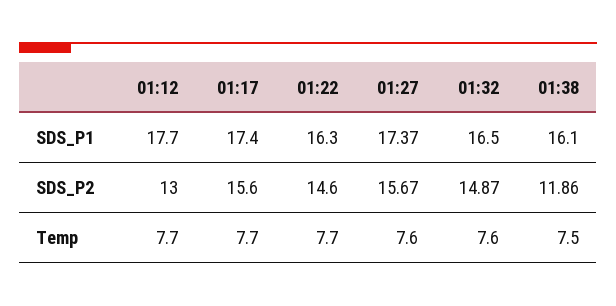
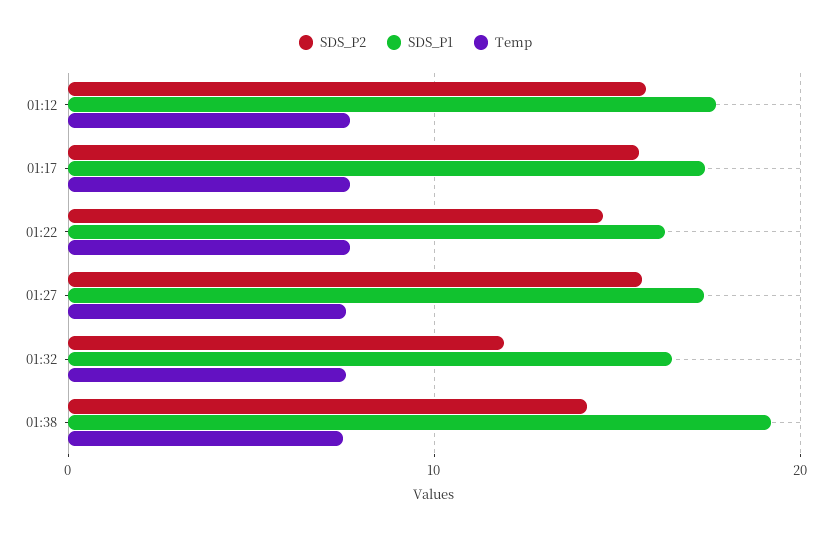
  {
    "SDS_P1": {
      "01:12": 17.7,
      "01:17": 17.4,
      "01:22": 16.3,
      "01:27": 17.37,
      "01:32": 16.5,
-     "01:38": 16.1
+     "01:38": 19
    },
    "SDS_P2": {
-     "01:12": 13,
+     "01:12": 16,
      "01:17": 15.6,
      "01:22": 14.6,
      "01:27": 15.67,
-     "01:32": 14.87,
+     "01:32": 12,
-     "01:38": 11.86
+     "01:38": 14
    },
    "Temp": {
      "01:12": 7.7,
      "01:17": 7.7,
      "01:22": 7.7,
      "01:27": 7.6,
      "01:32": 7.6,
      "01:38": 7.5
    }
  }

